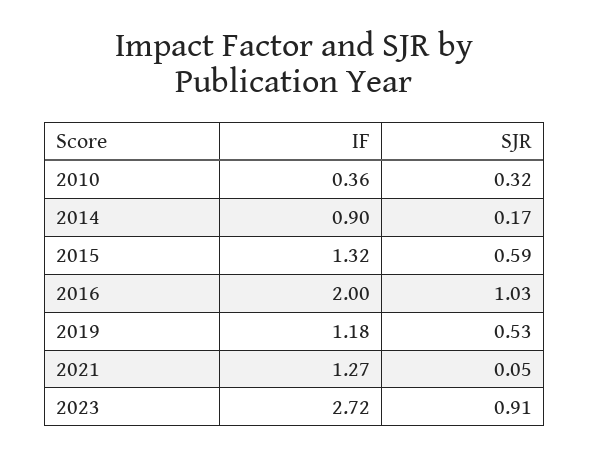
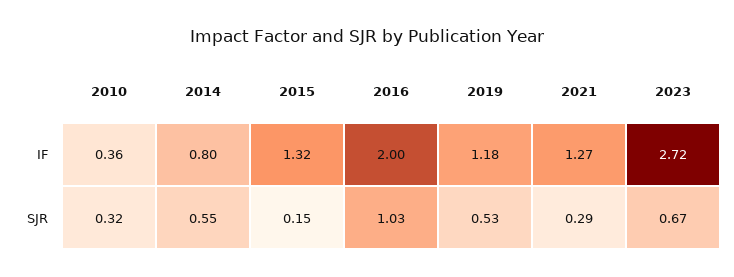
  {
    "IF": {
      "2010": 0.36,
-     "2014": 0.9,
+     "2014": 0.8,
      "2015": 1.32,
      "2016": 2,
      "2019": 1.18,
      "2021": 1.27,
      "2023": 2.72
    },
    "SJR": {
      "2010": 0.32,
-     "2014": 0.17,
+     "2014": 0.55,
-     "2015": 0.59,
+     "2015": 0.15,
      "2016": 1.03,
      "2019": 0.53,
-     "2021": 0.05,
+     "2021": 0.29,
-     "2023": 0.91
+     "2023": 0.67
    }
  }

